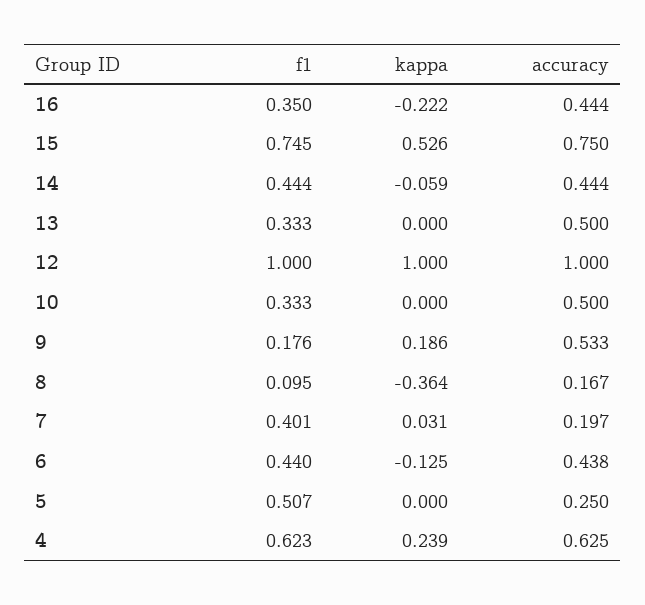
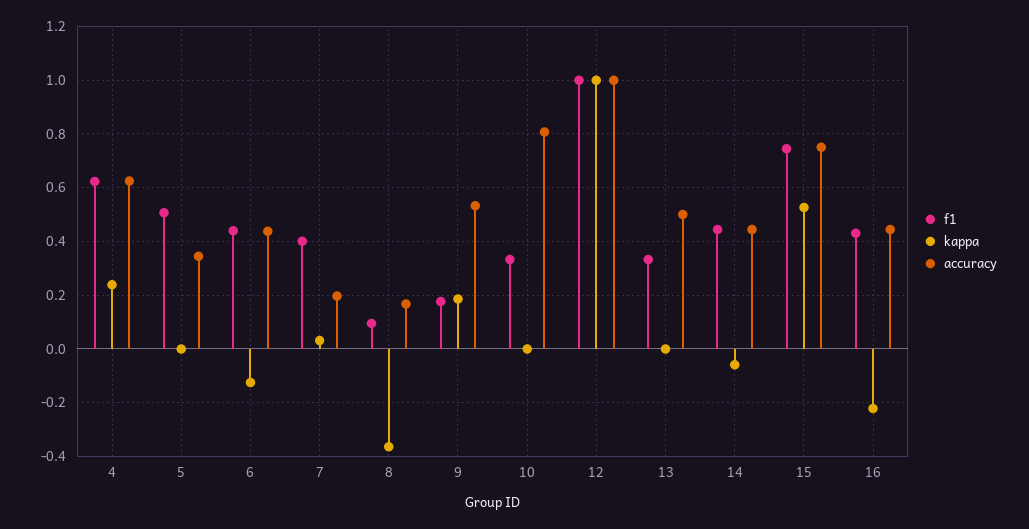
  {
    "f1": {
-     "16": 0.35,
+     "16": 0.425,
      "15": 0.745,
      "14": 0.444,
      "13": 0.333,
      "12": 1,
      "10": 0.333,
      "9": 0.176,
      "8": 0.095,
      "7": 0.401,
      "6": 0.44,
      "5": 0.507,
      "4": 0.623
    },
    "kappa": {
      "16": -0.222,
      "15": 0.526,
      "14": -0.059,
      "13": 0,
      "12": 1,
      "10": 0,
      "9": 0.186,
      "8": -0.364,
      "7": 0.031,
      "6": -0.125,
      "5": 0,
      "4": 0.239
    },
    "accuracy": {
      "16": 0.444,
      "15": 0.75,
      "14": 0.444,
      "13": 0.5,
      "12": 1,
-     "10": 0.5,
+     "10": 0.8,
      "9": 0.533,
      "8": 0.167,
      "7": 0.197,
      "6": 0.438,
-     "5": 0.25,
+     "5": 0.35,
      "4": 0.625
    }
  }

